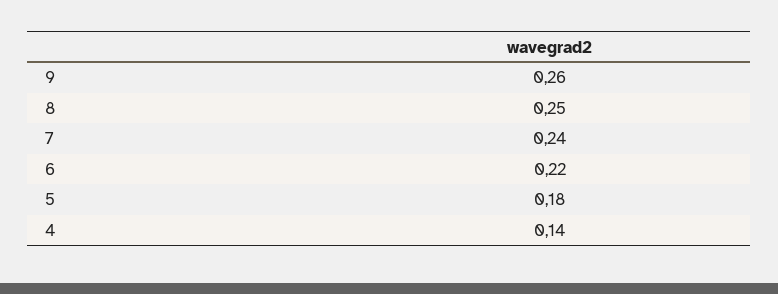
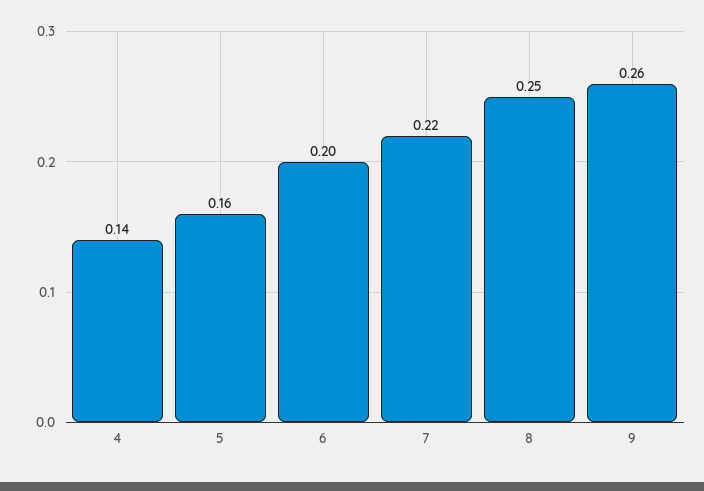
  {
    "9": 0.26,
    "8": 0.25,
-   "7": 0.24,
+   "7": 0.22,
-   "6": 0.22,
+   "6": 0.2,
-   "5": 0.18,
+   "5": 0.16,
    "4": 0.14
  }

